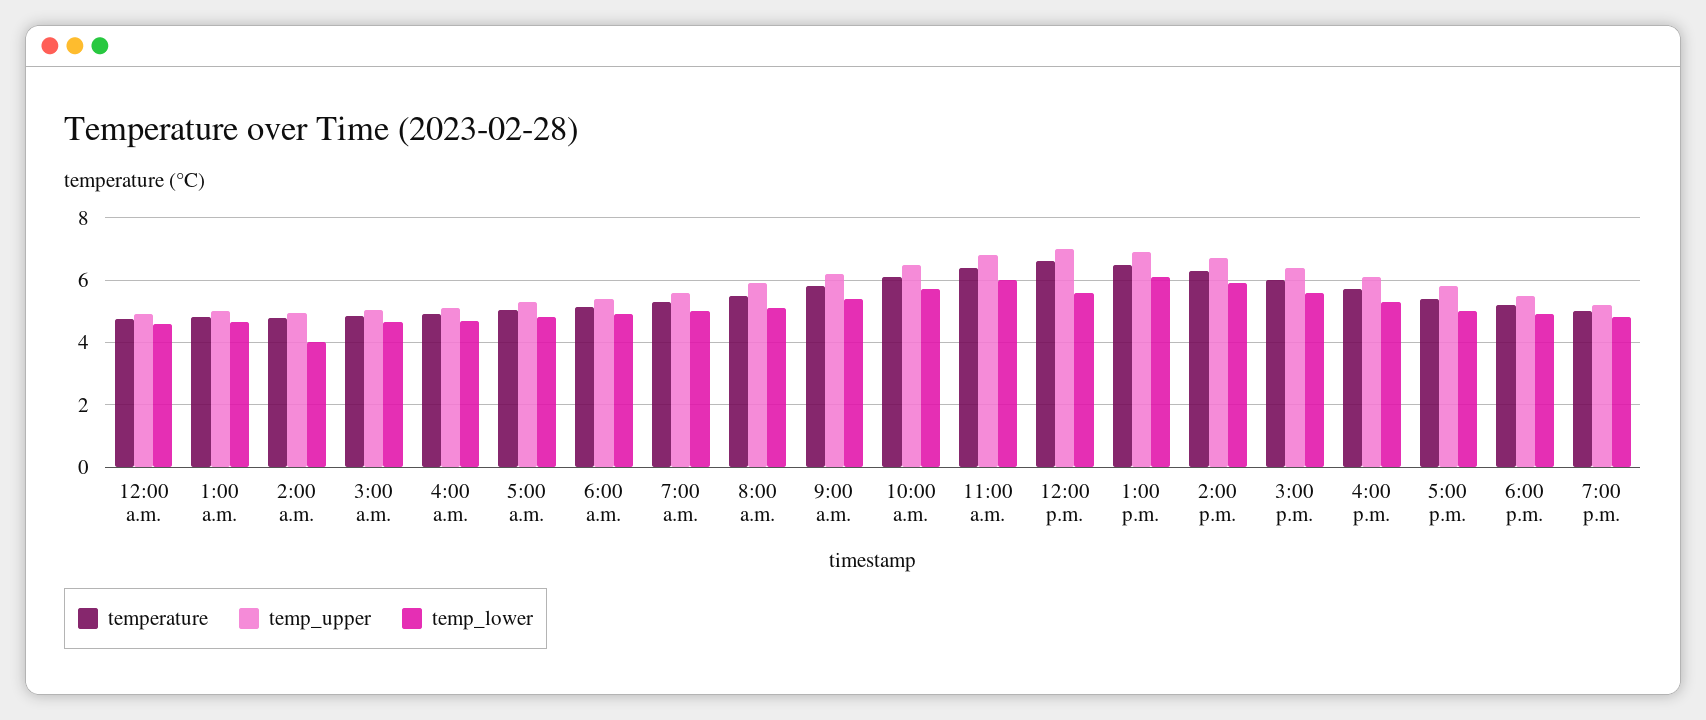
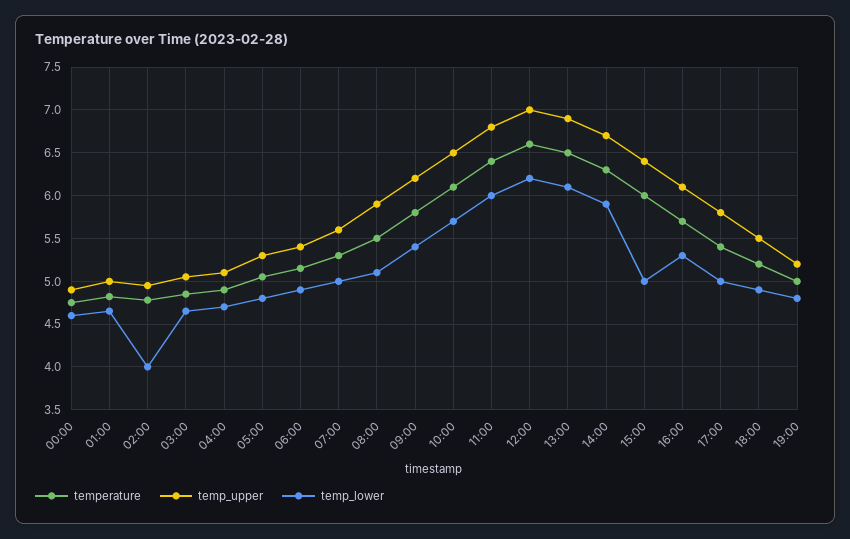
  {
    "temperature": {
      "12:00 a.m.": 4.8,
      "1:00 a.m.": 4.8,
      "2:00 a.m.": 4.8,
      "3:00 a.m.": 4.9,
      "4:00 a.m.": 4.9,
      "5:00 a.m.": 5.1,
      "6:00 a.m.": 5.2,
      "7:00 a.m.": 5.3,
      "8:00 a.m.": 5.5,
      "9:00 a.m.": 5.8,
      "10:00 a.m.": 6.1,
      "11:00 a.m.": 6.4,
      "12:00 p.m.": 6.6,
      "1:00 p.m.": 6.5,
      "2:00 p.m.": 6.3,
      "3:00 p.m.": 6,
      "4:00 p.m.": 5.7,
      "5:00 p.m.": 5.4,
      "6:00 p.m.": 5.2,
      "7:00 p.m.": 5
    },
    "temp_upper": {
      "12:00 a.m.": 4.9,
      "1:00 a.m.": 5,
      "2:00 a.m.": 5,
      "3:00 a.m.": 5.1,
      "4:00 a.m.": 5.1,
      "5:00 a.m.": 5.3,
      "6:00 a.m.": 5.4,
      "7:00 a.m.": 5.6,
      "8:00 a.m.": 5.9,
      "9:00 a.m.": 6.2,
      "10:00 a.m.": 6.5,
      "11:00 a.m.": 6.8,
      "12:00 p.m.": 7,
      "1:00 p.m.": 6.9,
      "2:00 p.m.": 6.7,
      "3:00 p.m.": 6.4,
      "4:00 p.m.": 6.1,
      "5:00 p.m.": 5.8,
      "6:00 p.m.": 5.5,
      "7:00 p.m.": 5.2
    },
    "temp_lower": {
      "12:00 a.m.": 4.6,
      "1:00 a.m.": 4.7,
      "2:00 a.m.": 4,
      "3:00 a.m.": 4.7,
      "4:00 a.m.": 4.7,
      "5:00 a.m.": 4.8,
      "6:00 a.m.": 4.9,
      "7:00 a.m.": 5,
      "8:00 a.m.": 5.1,
      "9:00 a.m.": 5.4,
      "10:00 a.m.": 5.7,
      "11:00 a.m.": 6,
-     "12:00 p.m.": 5.6,
+     "12:00 p.m.": 6.2,
      "1:00 p.m.": 6.1,
      "2:00 p.m.": 5.9,
-     "3:00 p.m.": 5.6,
+     "3:00 p.m.": 5,
      "4:00 p.m.": 5.3,
      "5:00 p.m.": 5,
      "6:00 p.m.": 4.9,
      "7:00 p.m.": 4.8
    }
  }

